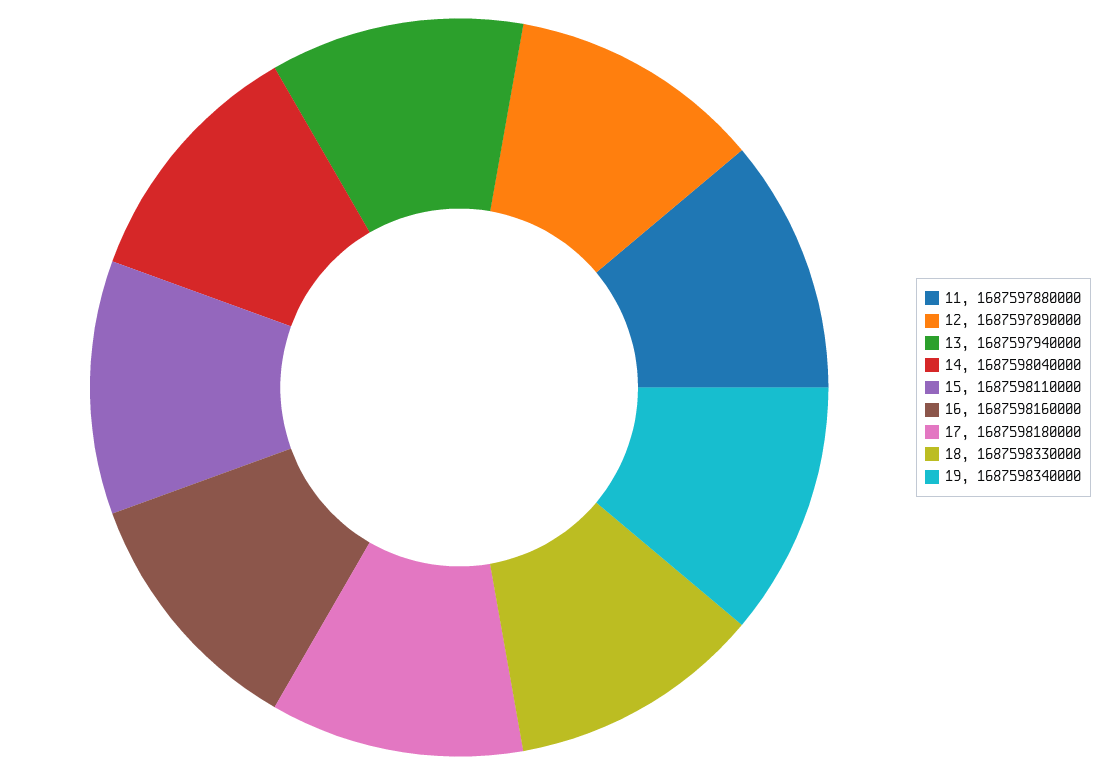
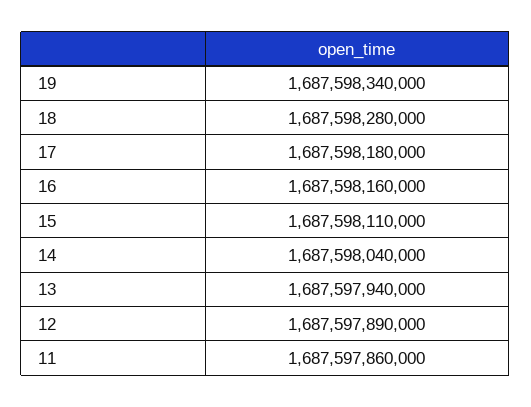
  {
-   "11": 1687597880000,
+   "11": 1687597860000,
    "12": 1687597890000,
    "13": 1687597940000,
    "14": 1687598040000,
    "15": 1687598110000,
    "16": 1687598160000,
    "17": 1687598180000,
-   "18": 1687598330000,
+   "18": 1687598280000,
    "19": 1687598340000
  }

